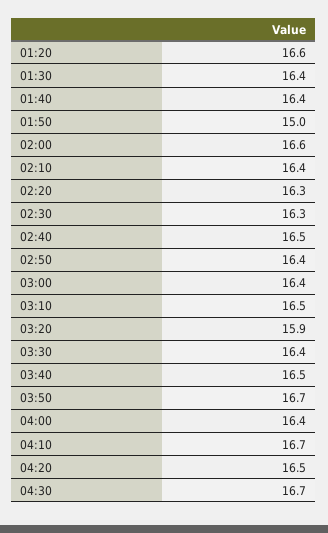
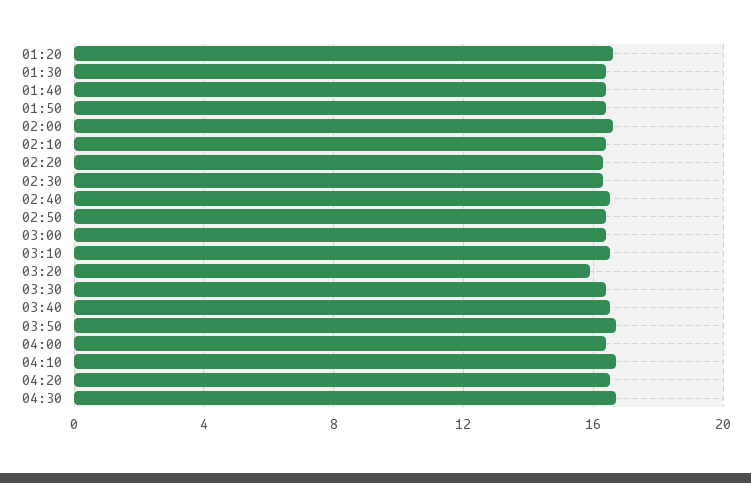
  {
    "01:20": 16.6,
    "01:30": 16.4,
    "01:40": 16.4,
-   "01:50": 15,
+   "01:50": 16.5,
    "02:00": 16.6,
    "02:10": 16.4,
    "02:20": 16.3,
    "02:30": 16.3,
    "02:40": 16.5,
    "02:50": 16.4,
    "03:00": 16.4,
    "03:10": 16.5,
    "03:20": 15.9,
    "03:30": 16.4,
    "03:40": 16.5,
    "03:50": 16.7,
    "04:00": 16.4,
    "04:10": 16.7,
    "04:20": 16.5,
    "04:30": 16.7
  }

